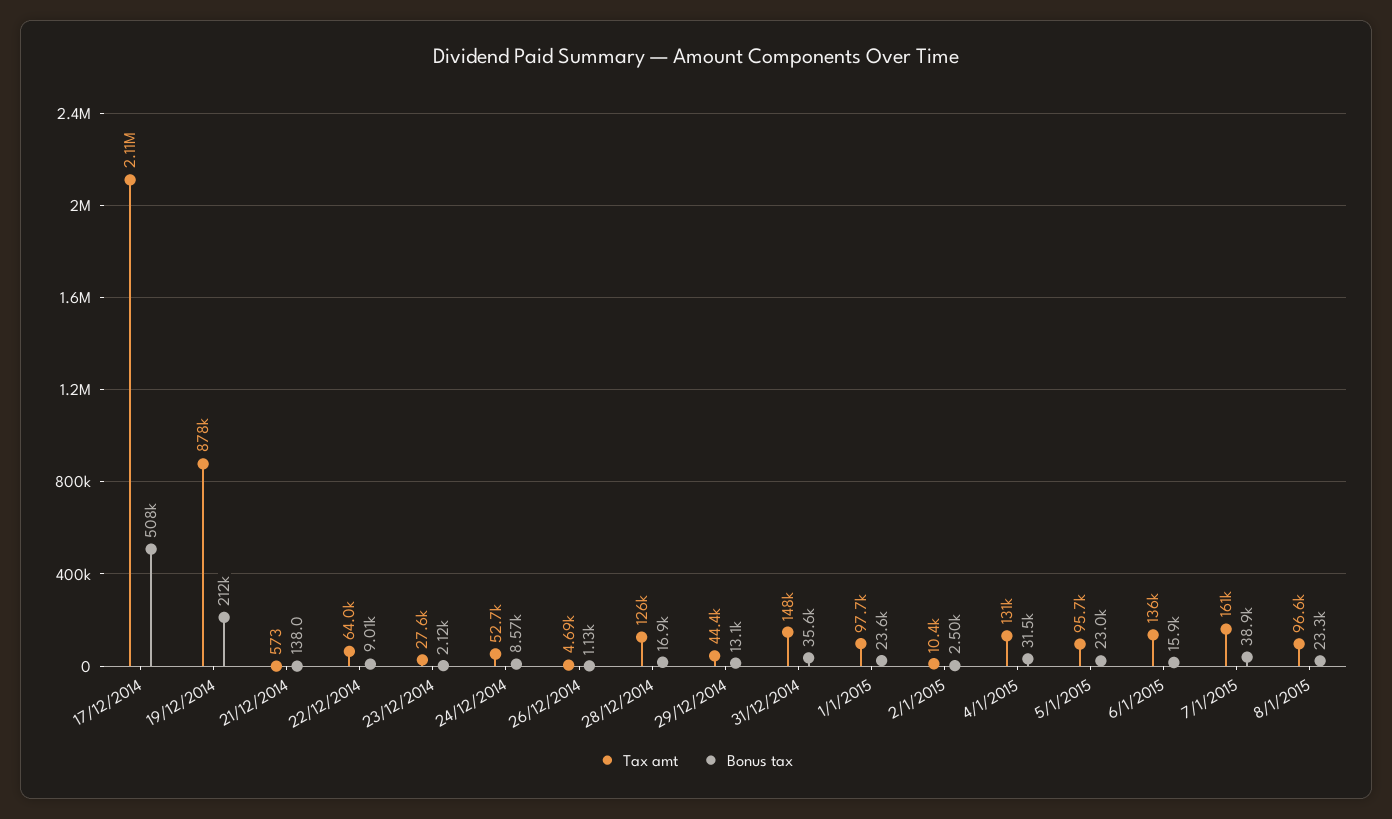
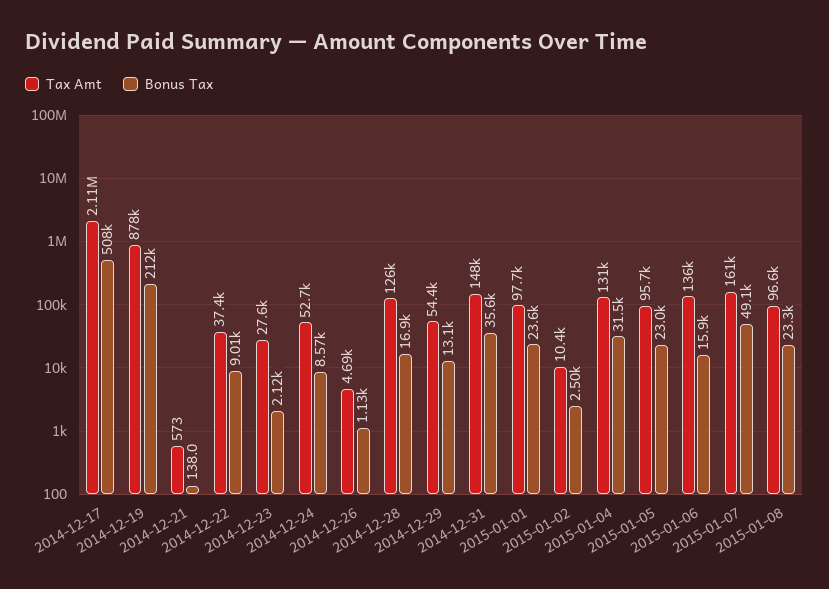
  {
    "Tax amt": {
      "17/12/2014": 2110000,
      "19/12/2014": 878000,
      "21/12/2014": 573,
-     "22/12/2014": 64000,
+     "22/12/2014": 37400,
      "23/12/2014": 27600,
      "24/12/2014": 52700,
      "26/12/2014": 4690,
      "28/12/2014": 126000,
-     "29/12/2014": 44400,
+     "29/12/2014": 54400,
      "31/12/2014": 148000,
      "1/1/2015": 97700,
      "2/1/2015": 10400,
      "4/1/2015": 131000,
      "5/1/2015": 95700,
      "6/1/2015": 136000,
      "7/1/2015": 161000,
      "8/1/2015": 96600
    },
    "Bonus tax": {
      "17/12/2014": 508000,
      "19/12/2014": 212000,
      "21/12/2014": 138,
      "22/12/2014": 9010,
      "23/12/2014": 2120,
      "24/12/2014": 8570,
      "26/12/2014": 1130,
      "28/12/2014": 16900,
      "29/12/2014": 13100,
      "31/12/2014": 35600,
      "1/1/2015": 23600,
      "2/1/2015": 2500,
      "4/1/2015": 31500,
      "5/1/2015": 23000,
      "6/1/2015": 15900,
-     "7/1/2015": 38900,
+     "7/1/2015": 49100,
      "8/1/2015": 23300
    }
  }

